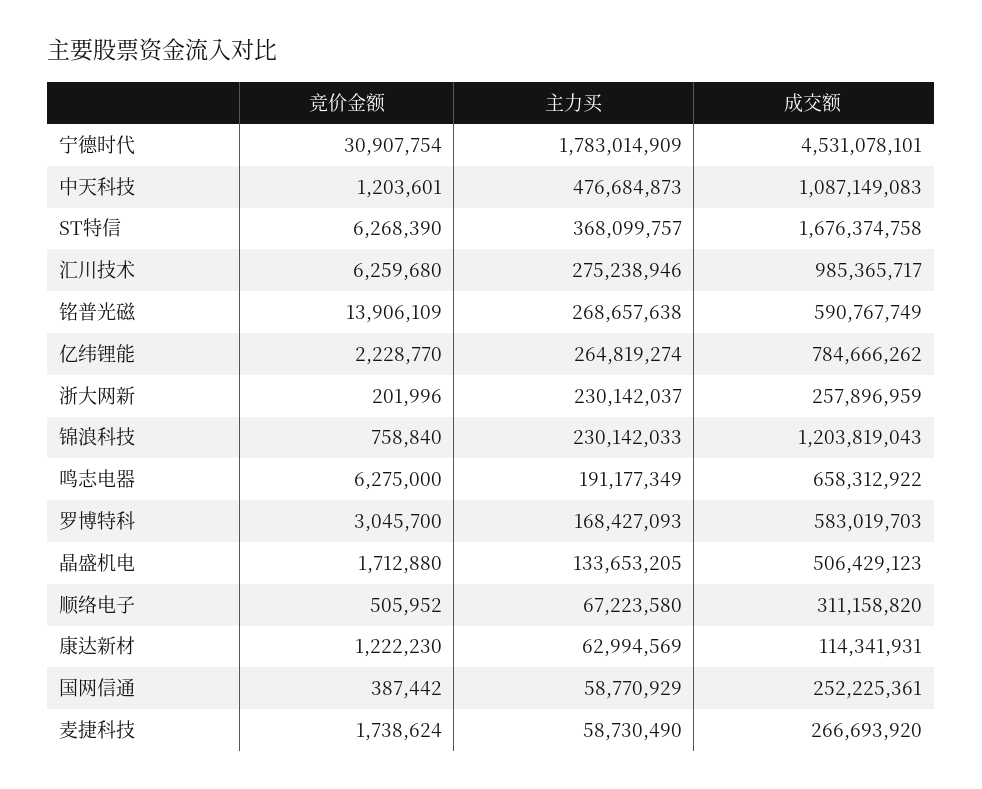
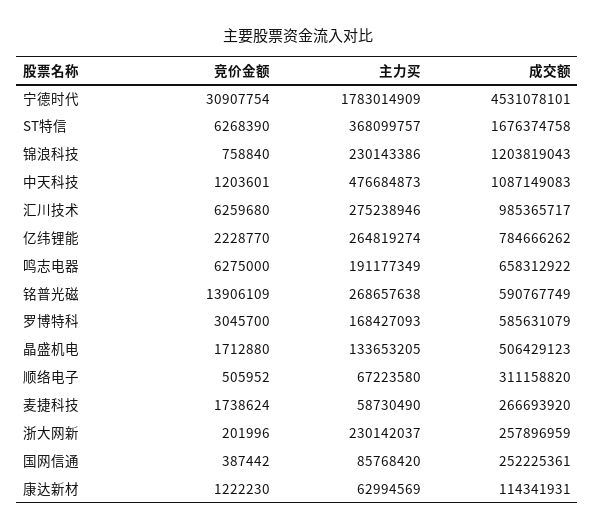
  {
    "竞价金额": {
      "宁德时代": 30907754,
      "中天科技": 1203601,
      "ST特信": 6268390,
      "汇川技术": 6259680,
      "铭普光磁": 13906109,
      "亿纬锂能": 2228770,
      "浙大网新": 201996,
      "锦浪科技": 758840,
      "鸣志电器": 6275000,
      "罗博特科": 3045700,
      "晶盛机电": 1712880,
      "顺络电子": 505952,
      "康达新材": 1222230,
      "国网信通": 387442,
      "麦捷科技": 1738624
    },
    "主力买": {
      "宁德时代": 1783014909,
      "中天科技": 476684873,
      "ST特信": 368099757,
      "汇川技术": 275238946,
      "铭普光磁": 268657638,
      "亿纬锂能": 264819274,
      "浙大网新": 230142037,
-     "锦浪科技": 230142033,
+     "锦浪科技": 230143386,
      "鸣志电器": 191177349,
      "罗博特科": 168427093,
      "晶盛机电": 133653205,
      "顺络电子": 67223580,
      "康达新材": 62994569,
-     "国网信通": 58770929,
+     "国网信通": 85768420,
      "麦捷科技": 58730490
    },
    "成交额": {
      "宁德时代": 4531078101,
      "中天科技": 1087149083,
      "ST特信": 1676374758,
      "汇川技术": 985365717,
      "铭普光磁": 590767749,
      "亿纬锂能": 784666262,
      "浙大网新": 257896959,
      "锦浪科技": 1203819043,
      "鸣志电器": 658312922,
-     "罗博特科": 583019703,
+     "罗博特科": 585631079,
      "晶盛机电": 506429123,
      "顺络电子": 311158820,
      "康达新材": 114341931,
      "国网信通": 252225361,
      "麦捷科技": 266693920
    }
  }

